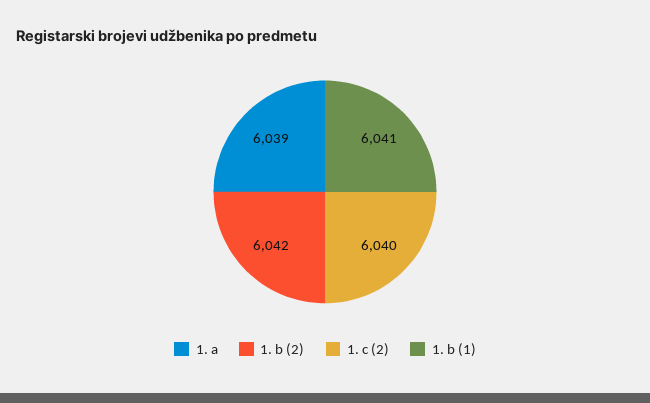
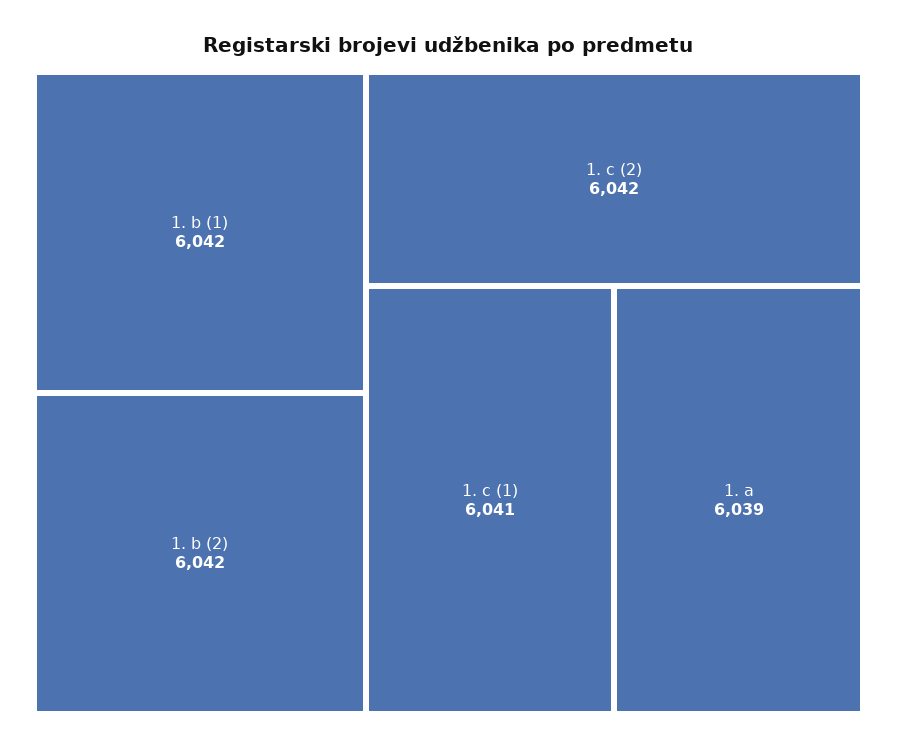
  {
    "1. a": 6039,
    "1. b (2)": 6042,
-   "1. c (2)": 6040,
+   "1. c (2)": 6042,
-   "1. b (1)": 6041
+   "1. b (1)": 6042,
+   "1. c (1)": 6041
  }

